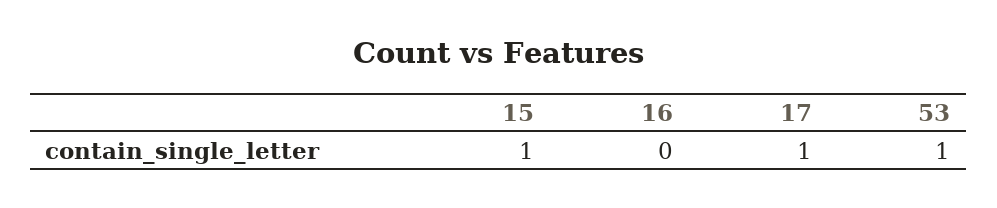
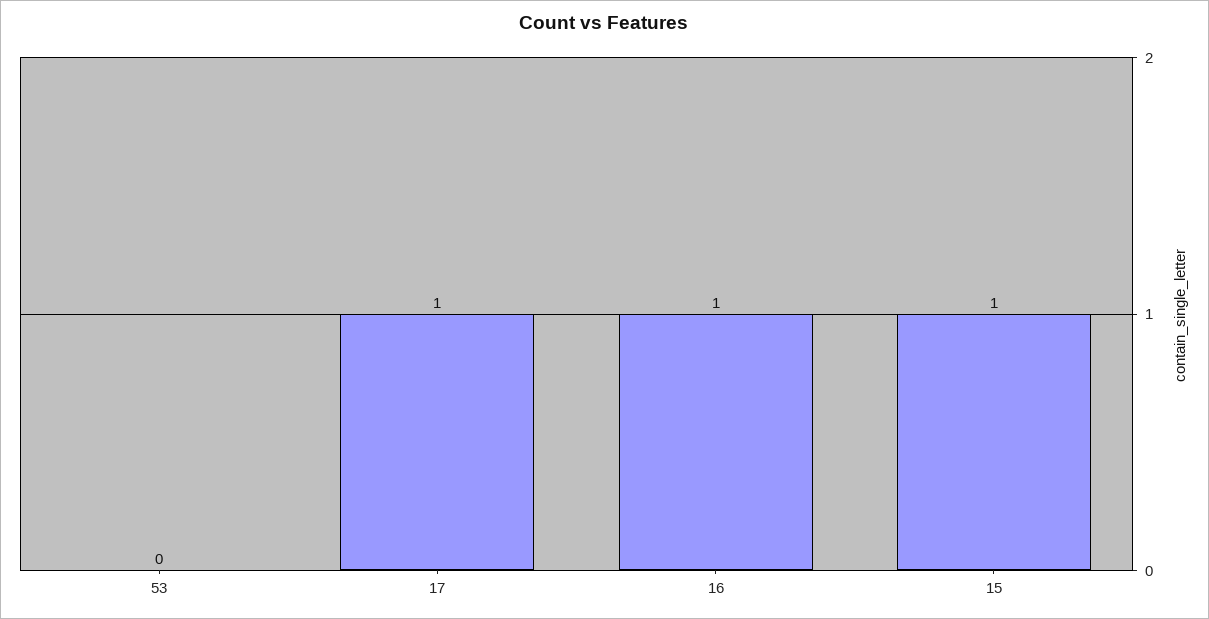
  {
    "15": 1,
-   "16": 0,
+   "16": 1,
    "17": 1,
-   "53": 1
+   "53": 0
  }

